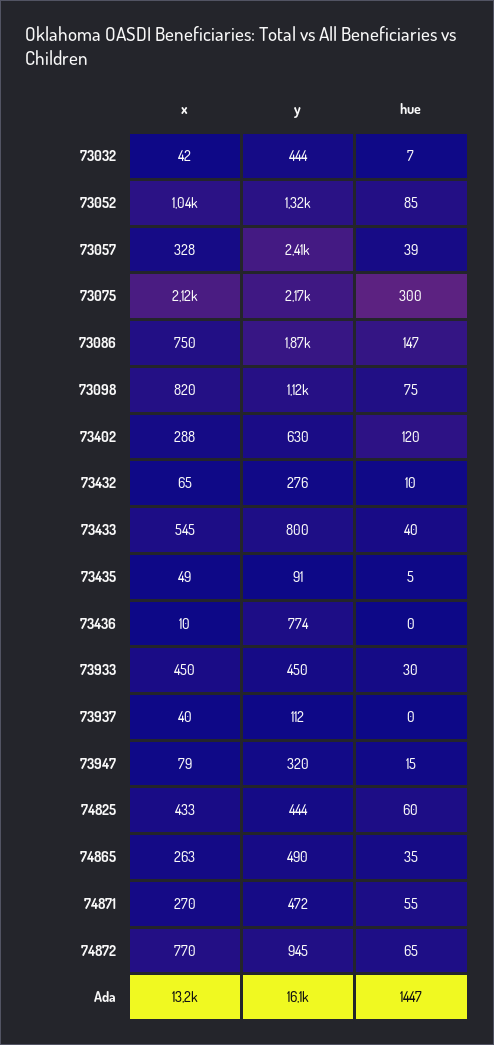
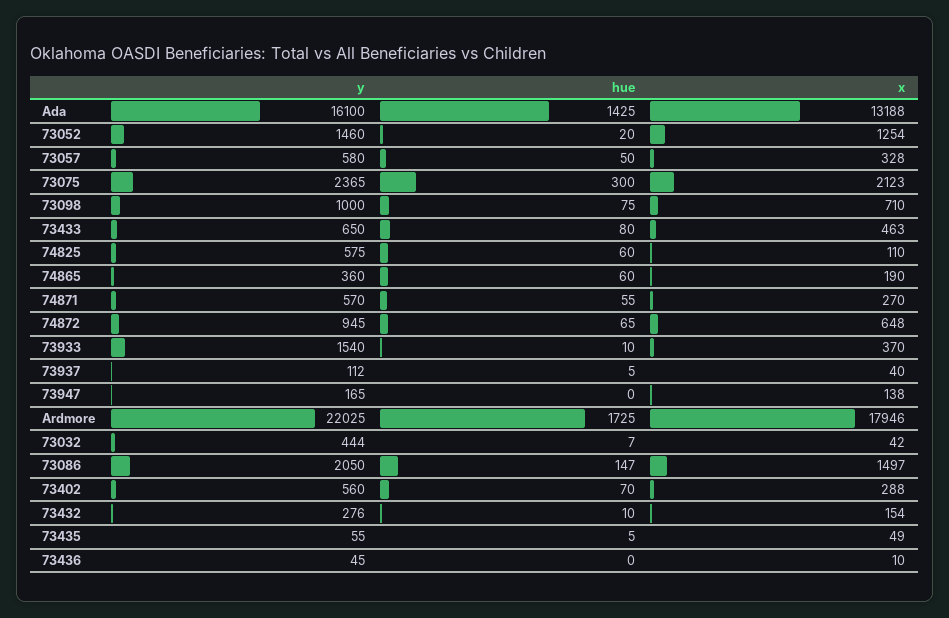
  {
    "x": {
      "73032": 42,
-     "73052": 1040,
+     "73052": 1254,
      "73057": 328,
      "73075": 2123,
-     "73086": 750,
+     "73086": 1497,
-     "73098": 820,
+     "73098": 710,
      "73402": 288,
-     "73432": 65,
+     "73432": 154,
-     "73433": 545,
+     "73433": 463,
      "73435": 49,
      "73436": 10,
-     "73933": 450,
+     "73933": 370,
      "73937": 40,
-     "73947": 79,
+     "73947": 138,
-     "74825": 433,
+     "74825": 110,
-     "74865": 263,
+     "74865": 190,
      "74871": 270,
-     "74872": 770,
+     "74872": 648,
-     "Ada": 13188
+     "Ada": 13188,
+     "Ardmore": 17946
    },
    "y": {
      "73032": 444,
-     "73052": 1320,
+     "73052": 1460,
-     "73057": 2410,
+     "73057": 580,
-     "73075": 2170,
+     "73075": 2365,
-     "73086": 1870,
+     "73086": 2050,
-     "73098": 1120,
+     "73098": 1000,
-     "73402": 630,
+     "73402": 560,
      "73432": 276,
-     "73433": 800,
+     "73433": 650,
-     "73435": 91,
+     "73435": 55,
-     "73436": 774,
+     "73436": 45,
-     "73933": 450,
+     "73933": 1540,
      "73937": 112,
-     "73947": 320,
+     "73947": 165,
-     "74825": 444,
+     "74825": 575,
-     "74865": 490,
+     "74865": 360,
-     "74871": 472,
+     "74871": 570,
      "74872": 945,
-     "Ada": 16100
+     "Ada": 16100,
+     "Ardmore": 22025
    },
    "hue": {
      "73032": 7,
-     "73052": 85,
+     "73052": 20,
-     "73057": 39,
+     "73057": 50,
      "73075": 300,
      "73086": 147,
      "73098": 75,
-     "73402": 120,
+     "73402": 70,
      "73432": 10,
-     "73433": 40,
+     "73433": 80,
      "73435": 5,
      "73436": 0,
-     "73933": 30,
+     "73933": 10,
-     "73937": 0,
+     "73937": 5,
-     "73947": 15,
+     "73947": 0,
      "74825": 60,
-     "74865": 35,
+     "74865": 60,
      "74871": 55,
      "74872": 65,
-     "Ada": 1447
+     "Ada": 1425,
+     "Ardmore": 1725
    }
  }

